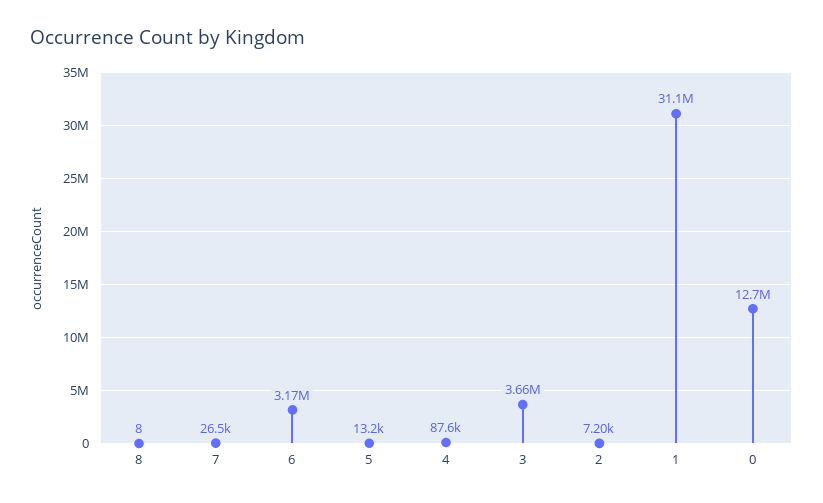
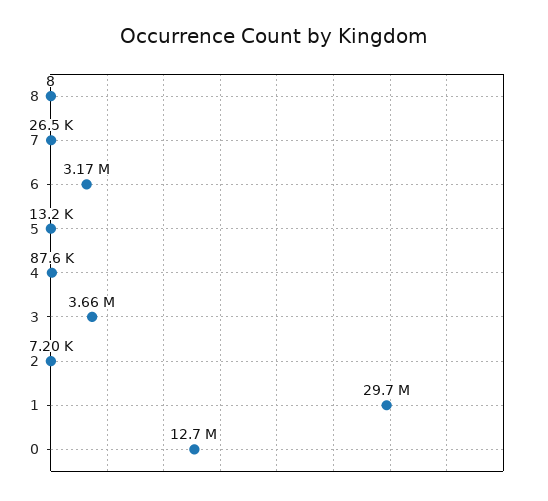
  {
    "8": 8,
    "7": 26500,
    "6": 3170000,
    "5": 13200,
    "4": 87600,
    "3": 3660000,
    "2": 7200,
-   "1": 31100000,
+   "1": 29700000,
    "0": 12700000
  }

